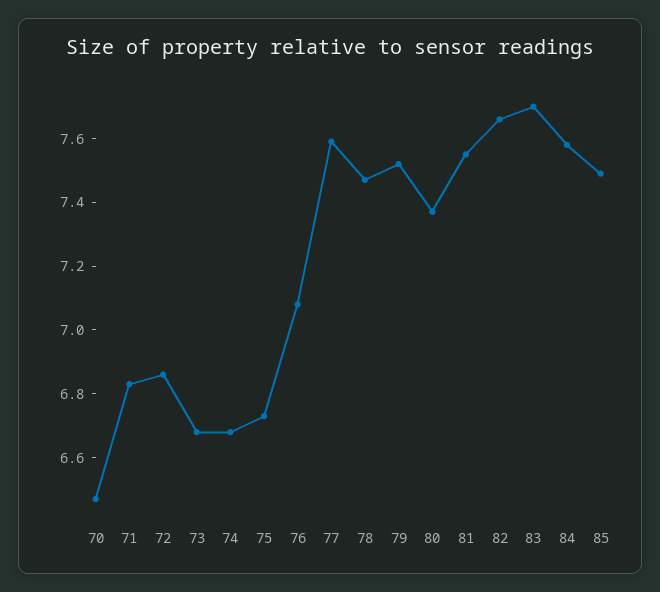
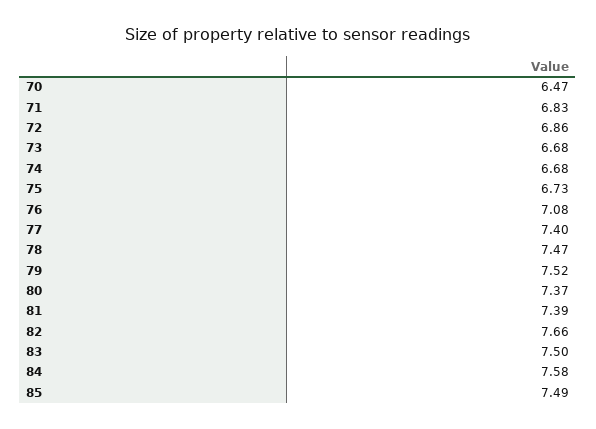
  {
    "70": 6.47,
    "71": 6.83,
    "72": 6.86,
    "73": 6.68,
    "74": 6.68,
    "75": 6.73,
    "76": 7.08,
-   "77": 7.6,
+   "77": 7.4,
    "78": 7.47,
    "79": 7.52,
    "80": 7.37,
-   "81": 7.55,
+   "81": 7.39,
    "82": 7.66,
-   "83": 7.7,
+   "83": 7.5,
    "84": 7.58,
    "85": 7.49
  }

